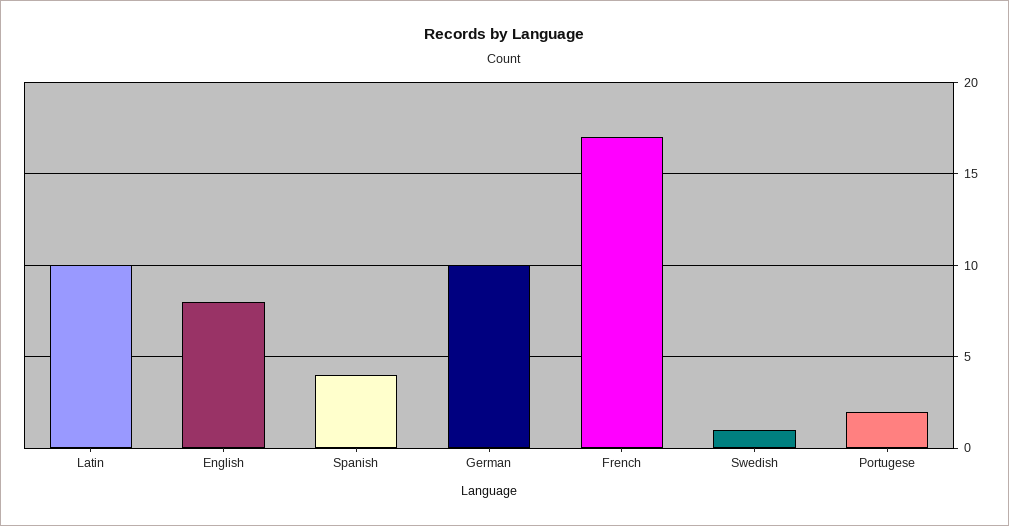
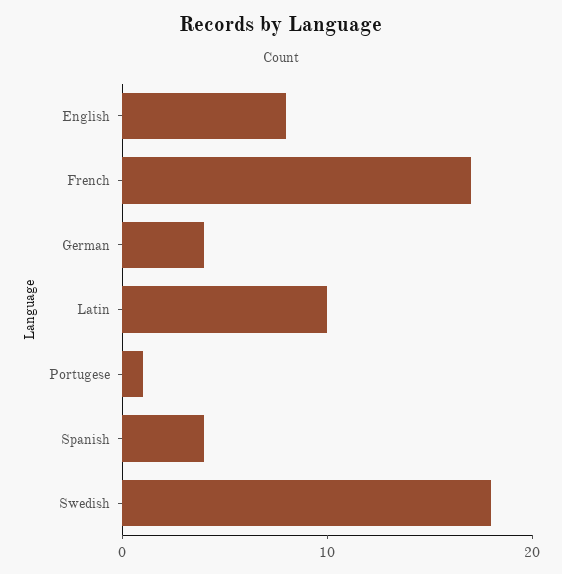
  {
    "Latin": 10,
    "English": 8,
    "Spanish": 4,
-   "German": 10,
+   "German": 4,
    "French": 17,
-   "Swedish": 1,
+   "Swedish": 18,
-   "Portugese": 2
+   "Portugese": 1
  }

